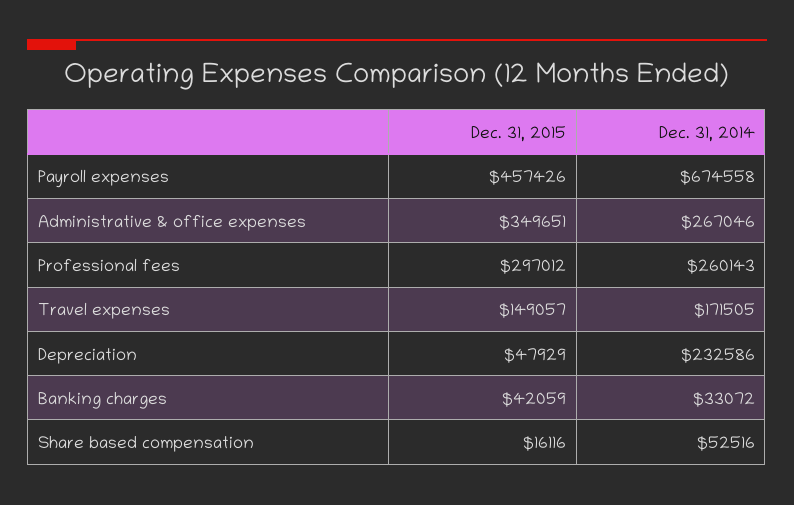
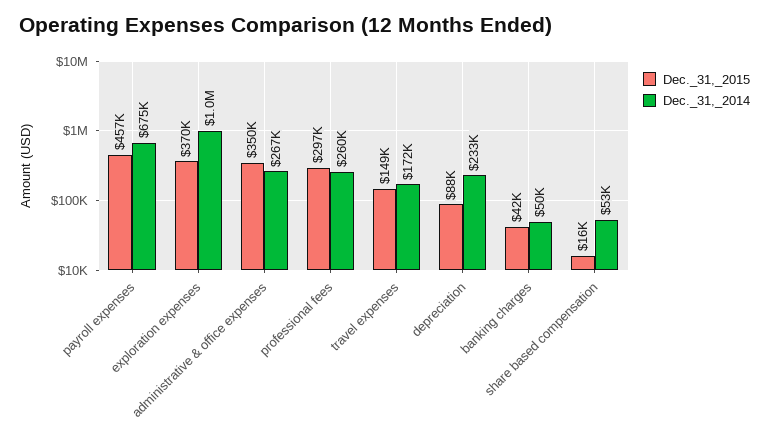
  {
    "Dec. 31, 2015": {
      "Payroll expenses": 457426,
      "Administrative & office expenses": 349651,
      "Professional fees": 297012,
      "Travel expenses": 149057,
-     "Depreciation": 47929,
+     "Depreciation": 88000,
      "Banking charges": 42059,
-     "Share based compensation": 16116
+     "Share based compensation": 16116,
+     "exploration expenses": 370000
    },
    "Dec. 31, 2014": {
      "Payroll expenses": 674558,
      "Administrative & office expenses": 267046,
      "Professional fees": 260143,
      "Travel expenses": 171505,
      "Depreciation": 232586,
-     "Banking charges": 33072,
+     "Banking charges": 50000,
-     "Share based compensation": 52516
+     "Share based compensation": 52516,
+     "exploration expenses": 1000000
    }
  }

